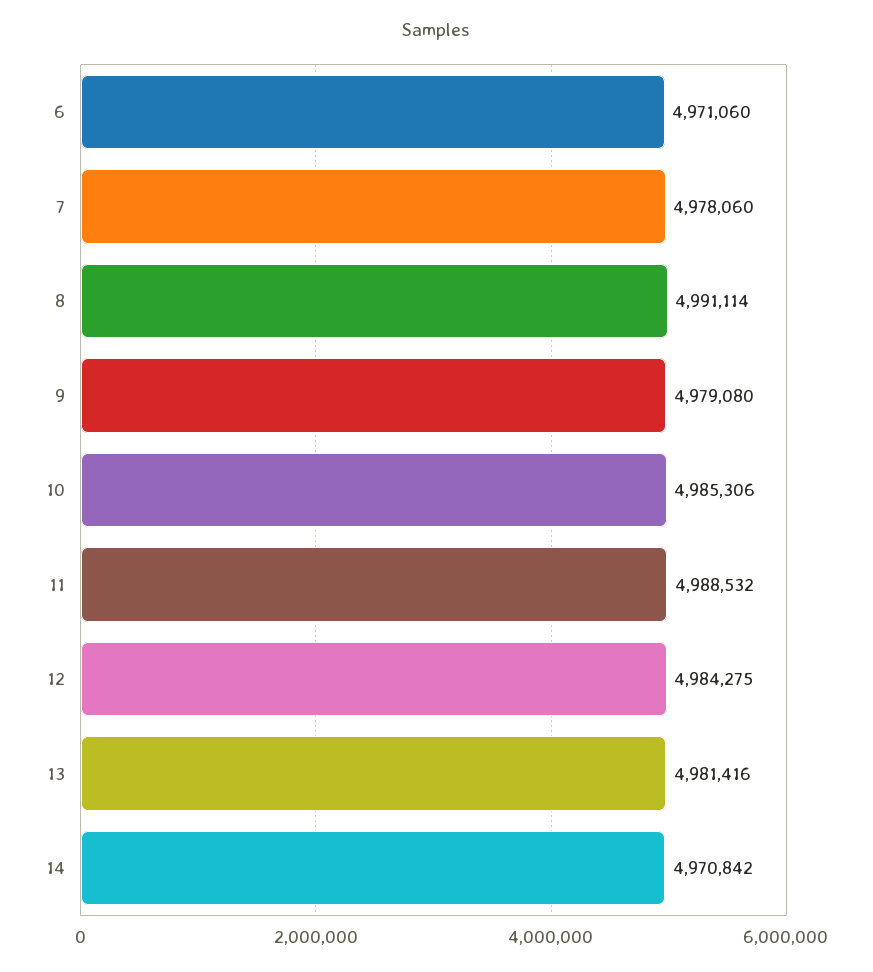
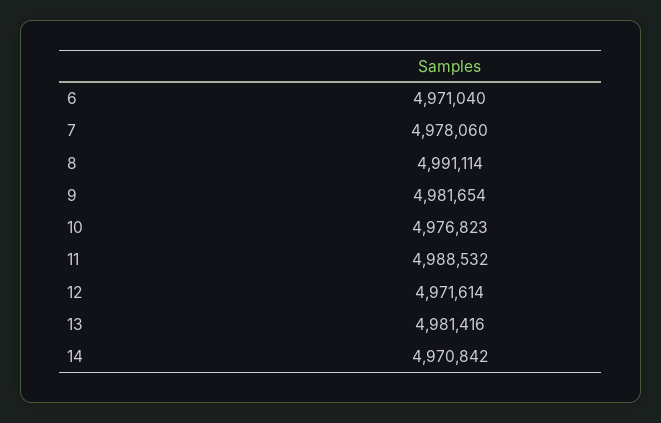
  {
-   "6": 4971060,
+   "6": 4971040,
    "7": 4978060,
    "8": 4991114,
-   "9": 4979080,
+   "9": 4981654,
-   "10": 4985306,
+   "10": 4976823,
    "11": 4988532,
-   "12": 4984275,
+   "12": 4971614,
    "13": 4981416,
    "14": 4970842
  }

